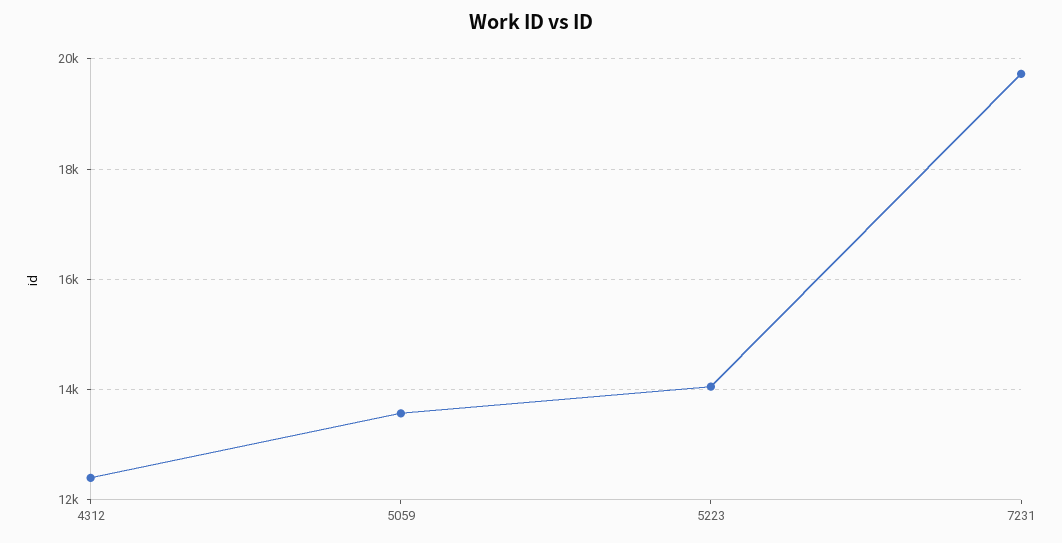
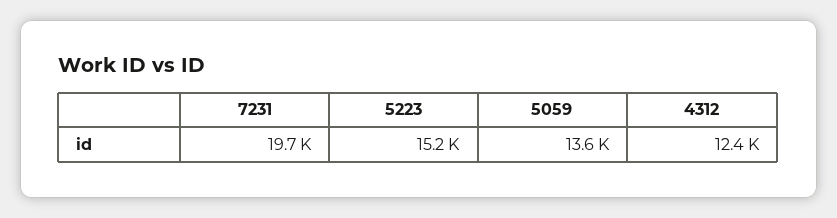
  {
    "4312": 12400,
    "5059": 13600,
-   "5223": 14000,
+   "5223": 15200,
    "7231": 19700
  }

